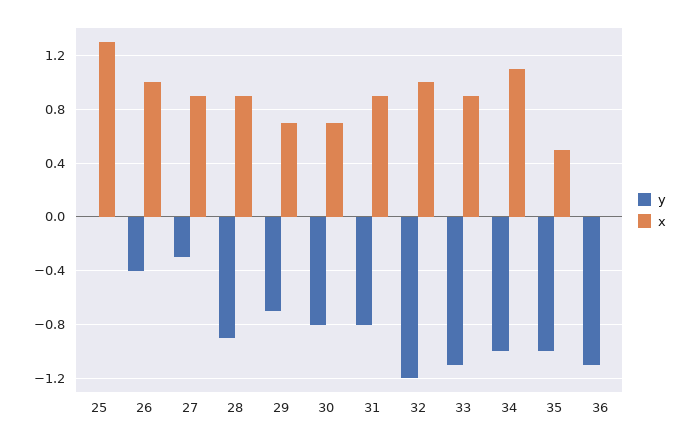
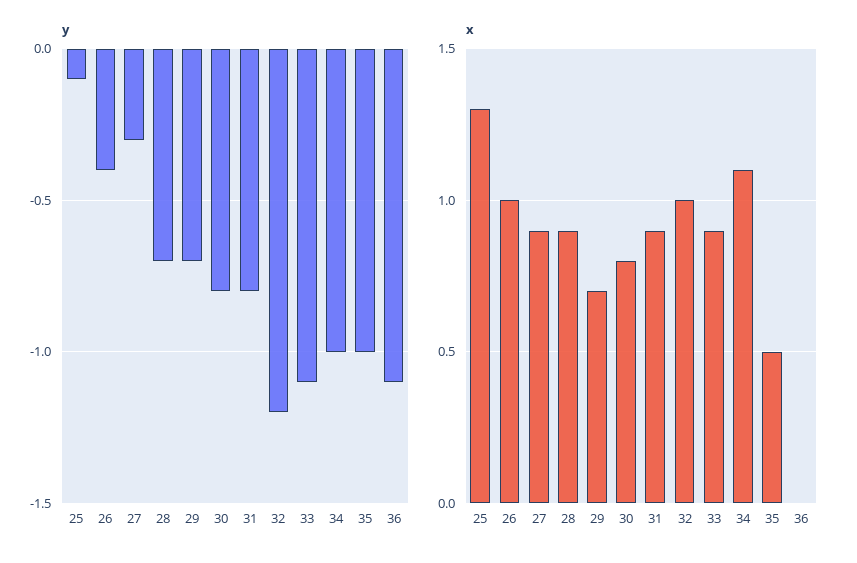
  {
    "y": {
-     "25": 0,
+     "25": -0.1,
      "26": -0.4,
      "27": -0.3,
-     "28": -0.9,
+     "28": -0.7,
      "29": -0.7,
      "30": -0.8,
      "31": -0.8,
      "32": -1.2,
      "33": -1.1,
      "34": -1,
      "35": -1,
      "36": -1.1
    },
    "x": {
      "25": 1.3,
      "26": 1,
      "27": 0.9,
      "28": 0.9,
      "29": 0.7,
-     "30": 0.7,
+     "30": 0.8,
      "31": 0.9,
      "32": 1,
      "33": 0.9,
      "34": 1.1,
      "35": 0.5,
      "36": 0
    }
  }

